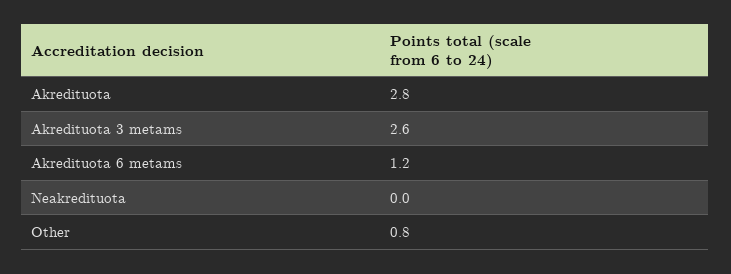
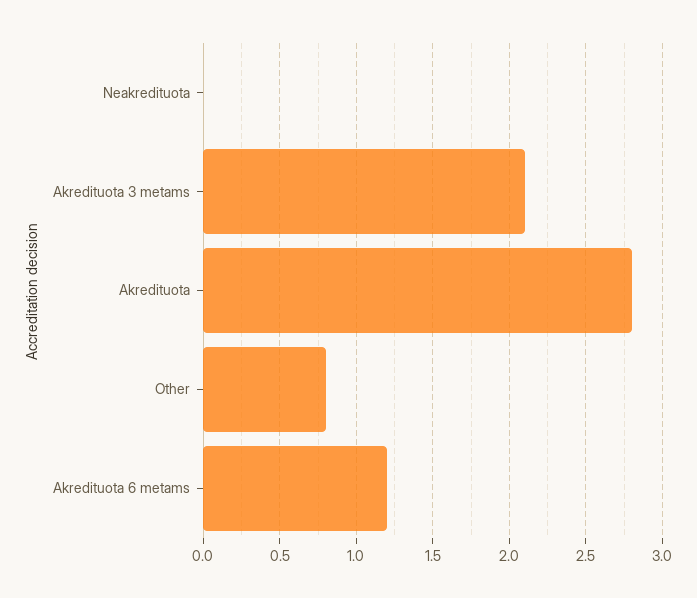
  {
    "Akredituota": 2.8,
-   "Akredituota 3 metams": 2.6,
+   "Akredituota 3 metams": 2.1,
    "Akredituota 6 metams": 1.2,
    "Neakredituota": 0,
    "Other": 0.8
  }

